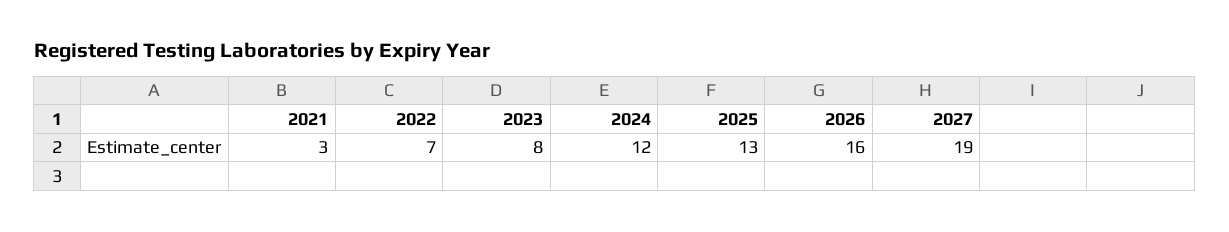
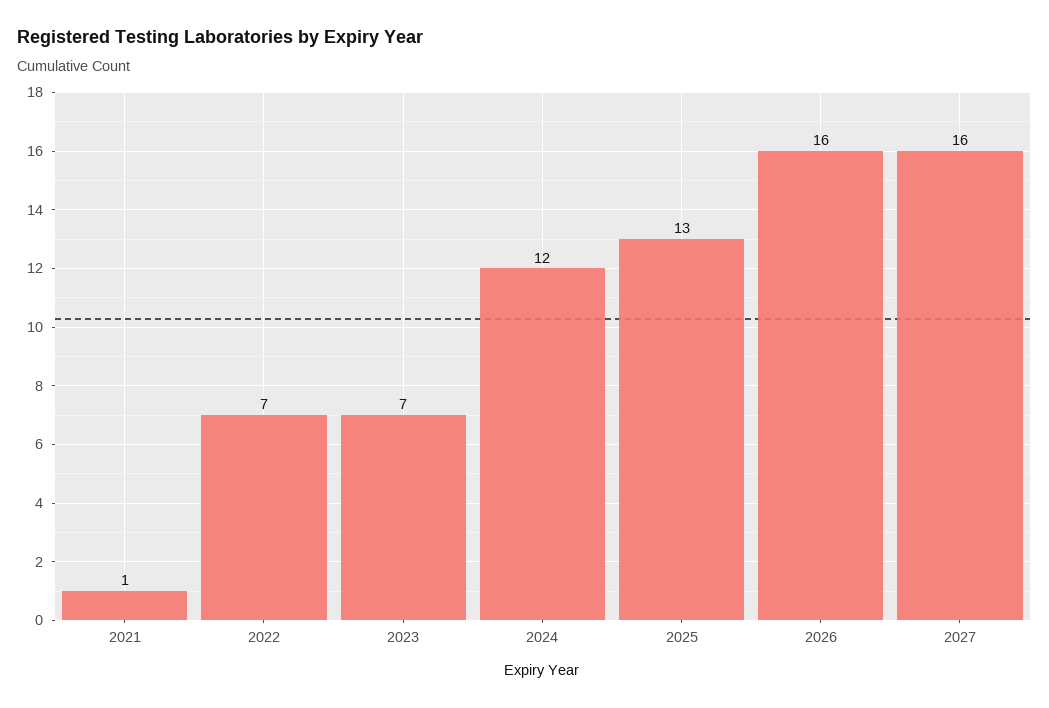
  {
-   "2021": 3,
+   "2021": 1,
    "2022": 7,
-   "2023": 8,
+   "2023": 7,
    "2024": 12,
    "2025": 13,
    "2026": 16,
-   "2027": 19
+   "2027": 16
  }

